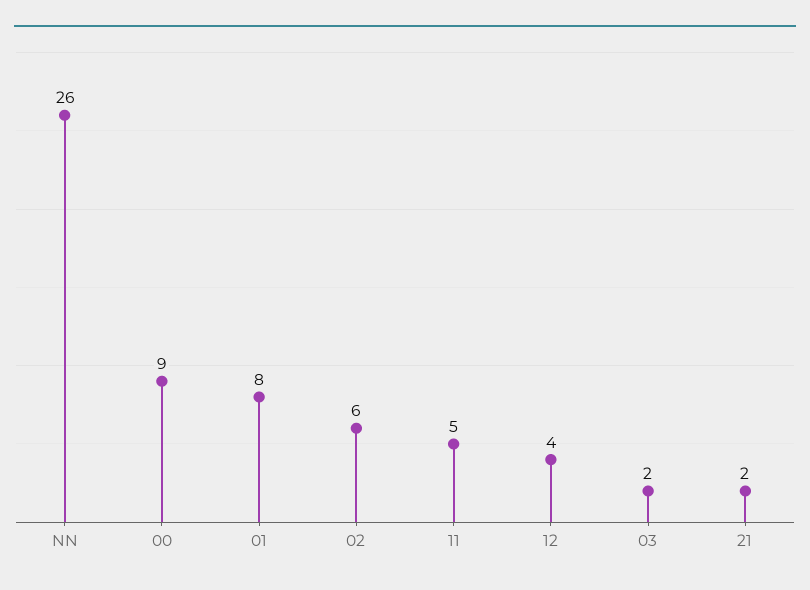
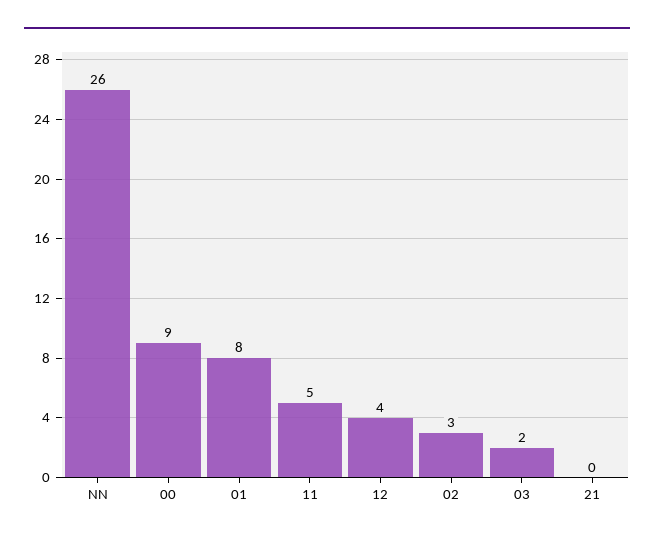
  {
    "NN": 26,
    "00": 9,
    "01": 8,
-   "02": 6,
+   "02": 3,
    "11": 5,
    "12": 4,
    "03": 2,
-   "21": 2
+   "21": 0
  }

